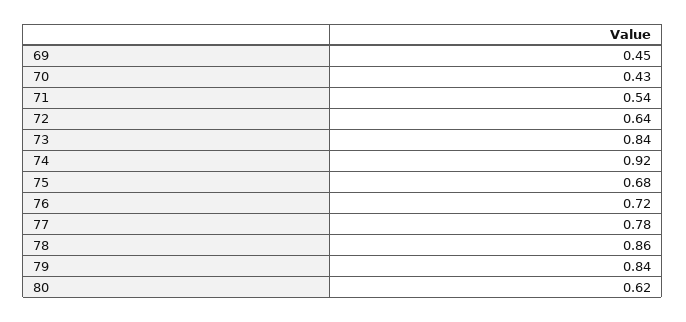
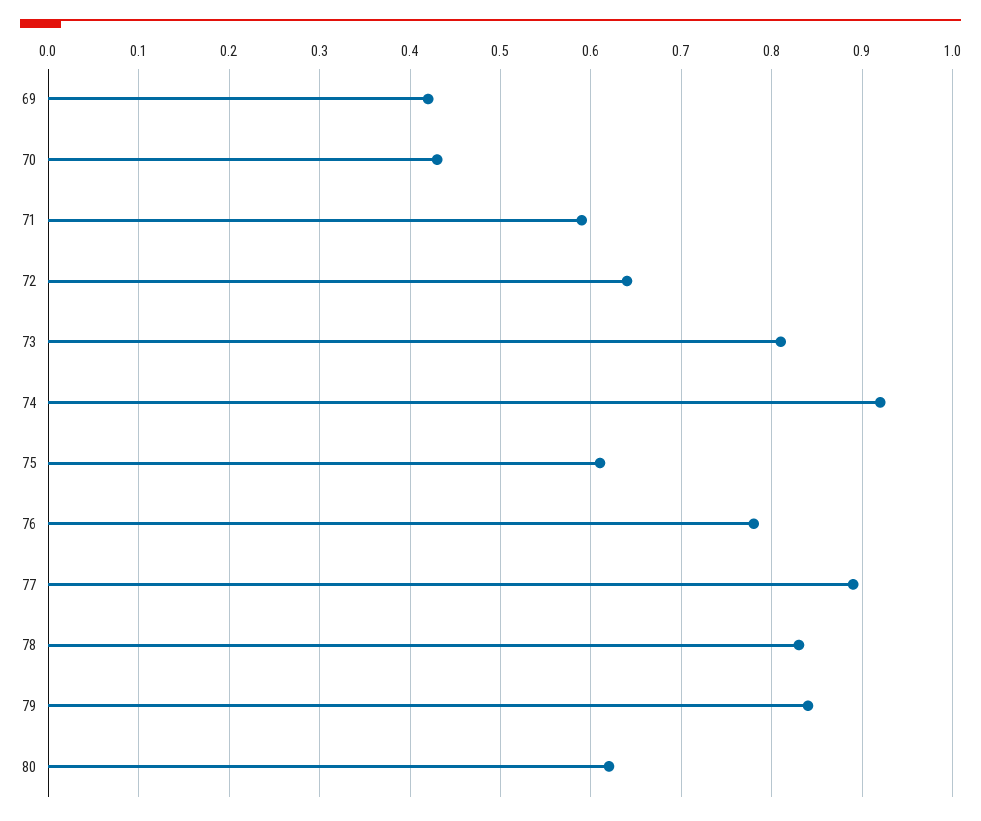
  {
-   "69": 0.45,
+   "69": 0.42,
    "70": 0.43,
-   "71": 0.54,
+   "71": 0.59,
    "72": 0.64,
-   "73": 0.84,
+   "73": 0.81,
    "74": 0.92,
-   "75": 0.68,
+   "75": 0.61,
-   "76": 0.72,
+   "76": 0.78,
-   "77": 0.78,
+   "77": 0.89,
-   "78": 0.86,
+   "78": 0.83,
    "79": 0.84,
    "80": 0.62
  }

